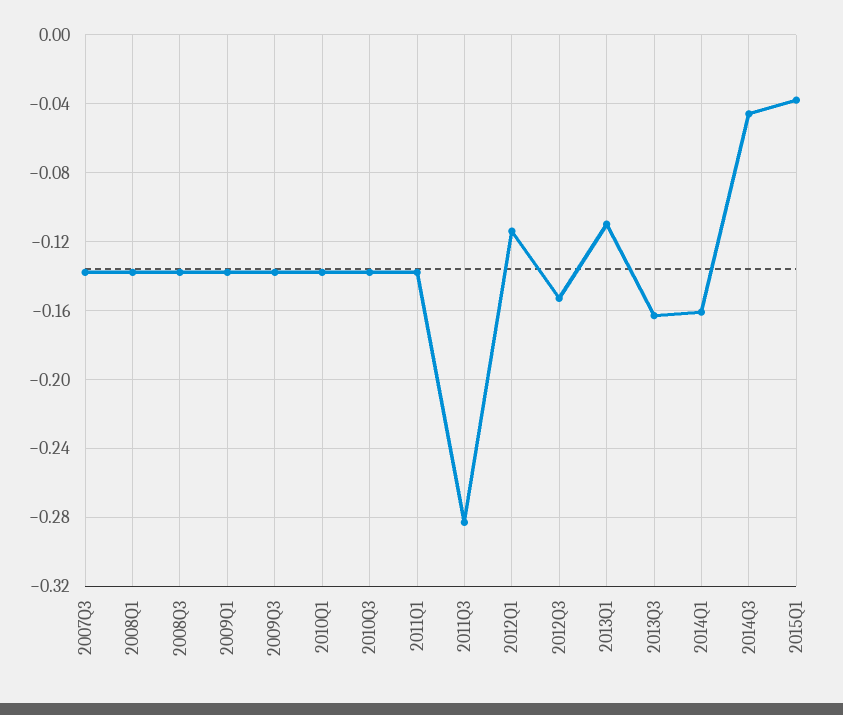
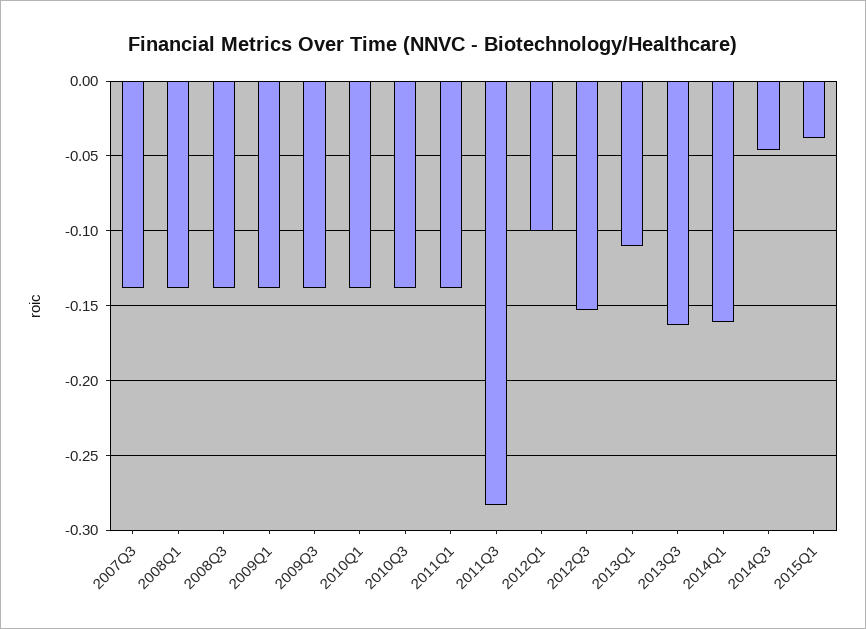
  {
    "2007Q3": -0.14,
    "2008Q1": -0.14,
    "2008Q3": -0.14,
    "2009Q1": -0.14,
    "2009Q3": -0.14,
    "2010Q1": -0.14,
    "2010Q3": -0.14,
    "2011Q1": -0.14,
    "2011Q3": -0.285,
-   "2012Q1": -0.115,
+   "2012Q1": -0.1,
    "2012Q3": -0.155,
    "2013Q1": -0.11,
    "2013Q3": -0.165,
    "2014Q1": -0.16,
    "2014Q3": -0.045,
    "2015Q1": -0.04
  }

